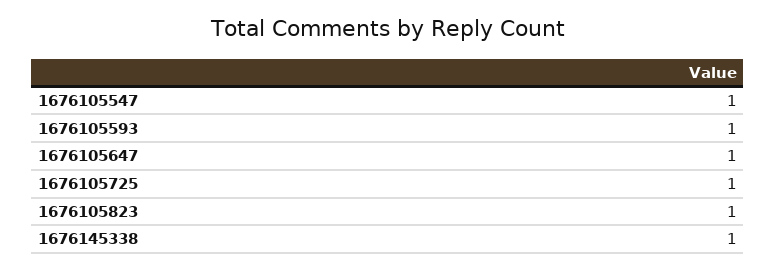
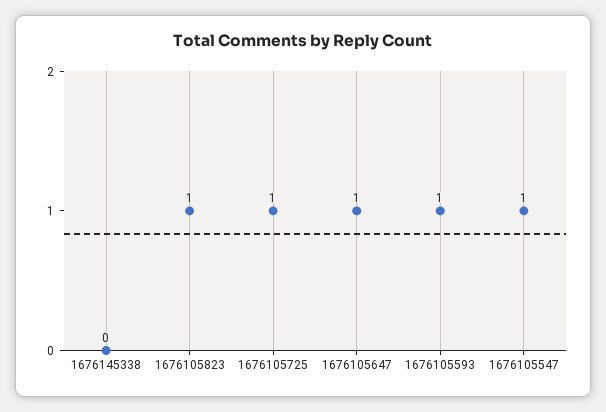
  {
    "1676105547": 1,
    "1676105593": 1,
    "1676105647": 1,
    "1676105725": 1,
    "1676105823": 1,
-   "1676145338": 1
+   "1676145338": 0
  }

